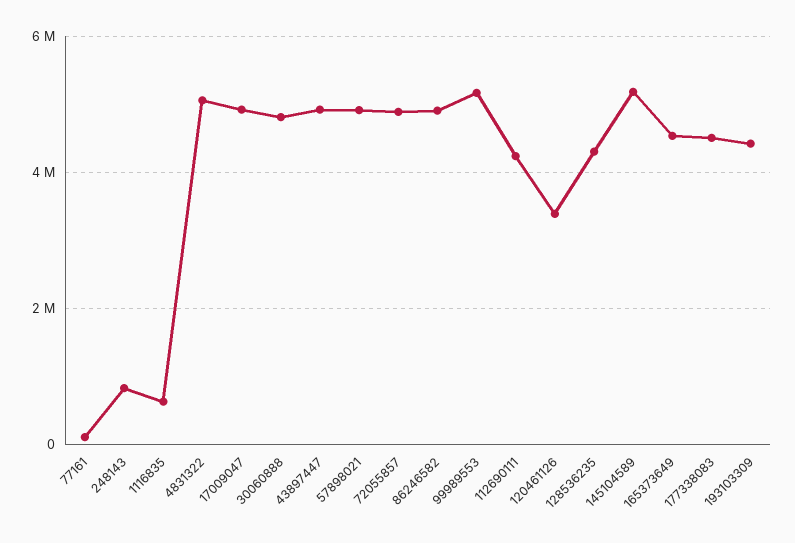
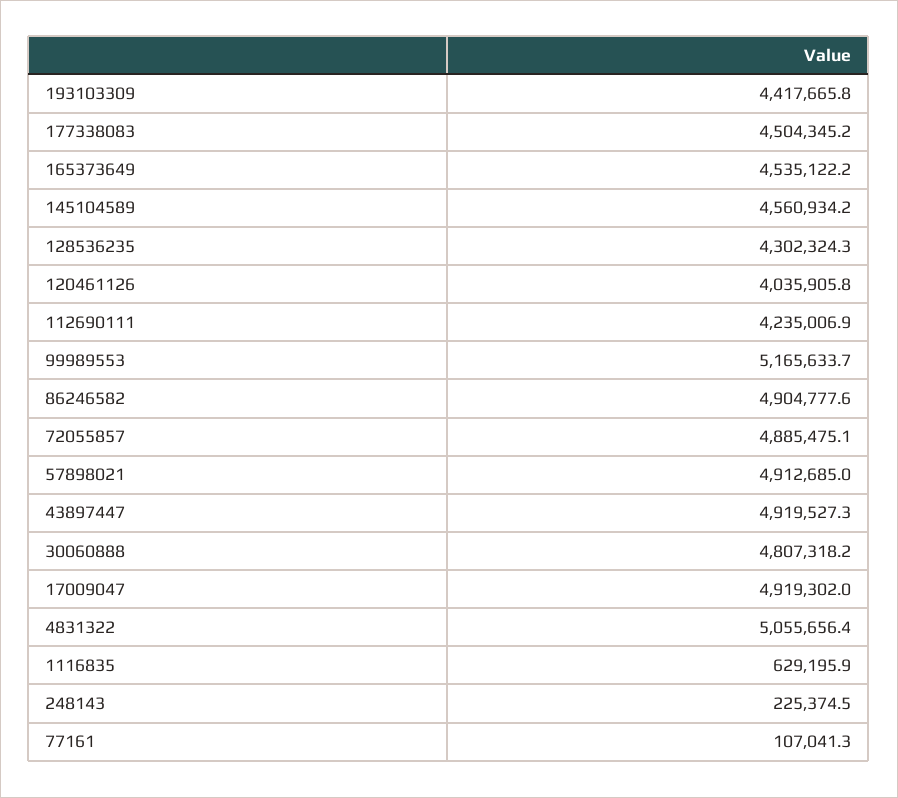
  {
    "77161": 107041.3,
-   "248143": 800000,
+   "248143": 225374.5,
    "1116835": 629195.9,
    "4831322": 5055656.4,
    "17009047": 4919302,
    "30060888": 4807318.2,
    "43897447": 4919527.3,
    "57898021": 4912685,
    "72055857": 4885475.1,
    "86246582": 4904777.6,
    "99989553": 5165633.7,
    "112690111": 4235006.9,
-   "120461126": 3400000,
+   "120461126": 4035905.8,
    "128536235": 4302324.3,
-   "145104589": 5200000,
+   "145104589": 4560934.2,
    "165373649": 4535122.2,
    "177338083": 4504345.2,
    "193103309": 4417665.8
  }

